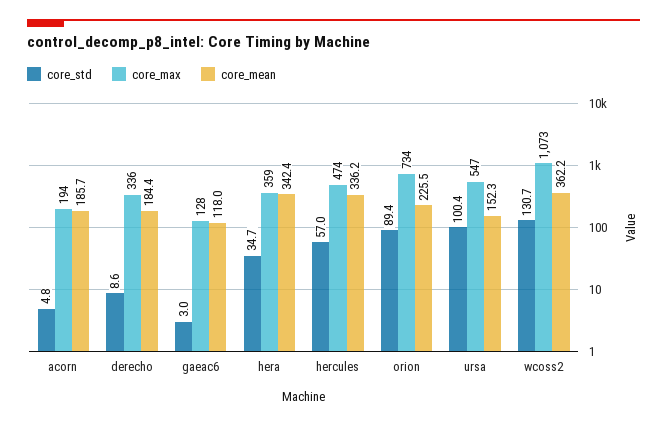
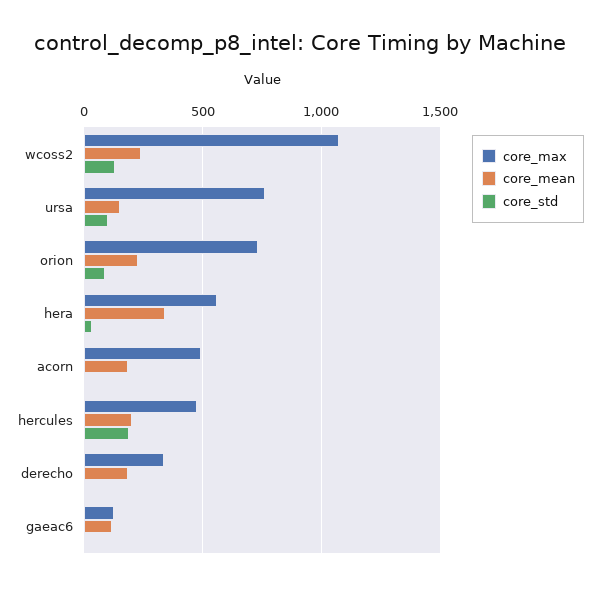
  {
    "core_std": {
      "acorn": 4.8,
      "derecho": 8.6,
      "gaeac6": 3,
      "hera": 34.7,
-     "hercules": 57,
+     "hercules": 200,
      "orion": 89.4,
      "ursa": 100.4,
      "wcoss2": 130.7
    },
    "core_max": {
-     "acorn": 194,
+     "acorn": 500,
      "derecho": 336,
      "gaeac6": 128,
-     "hera": 359,
+     "hera": 550,
      "hercules": 474,
      "orion": 734,
-     "ursa": 547,
+     "ursa": 750,
      "wcoss2": 1073
    },
    "core_mean": {
      "acorn": 185.7,
      "derecho": 184.4,
      "gaeac6": 118,
      "hera": 342.4,
-     "hercules": 336.2,
+     "hercules": 200,
      "orion": 225.5,
      "ursa": 152.3,
-     "wcoss2": 362.2
+     "wcoss2": 250
    }
  }

